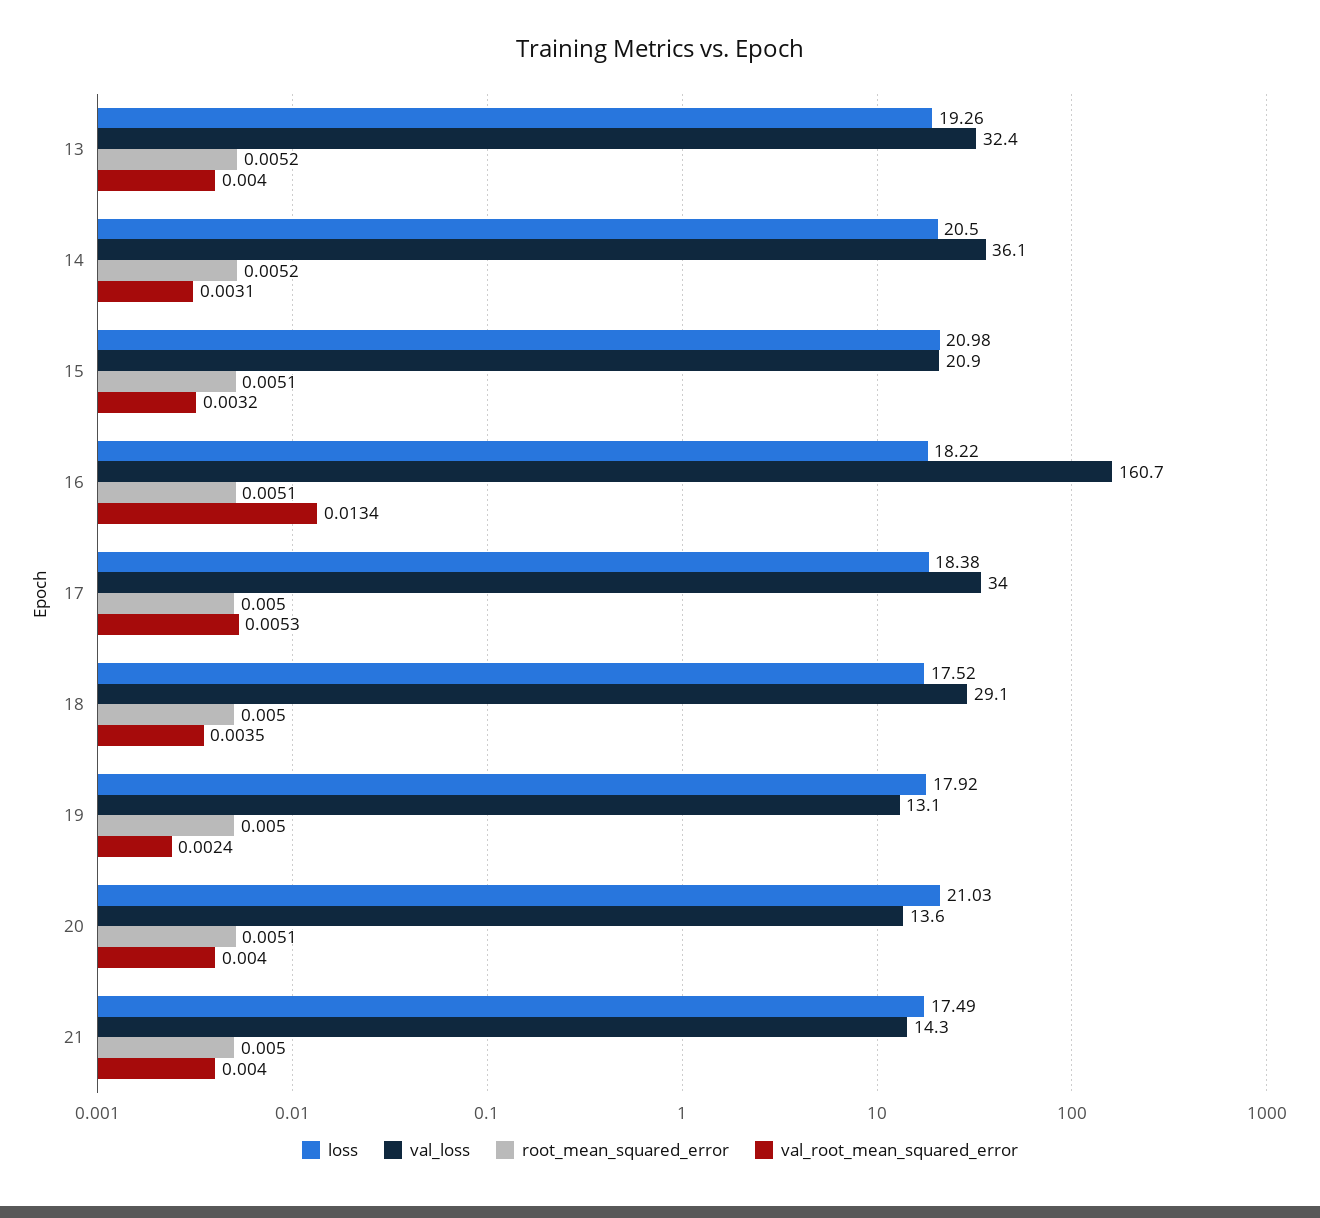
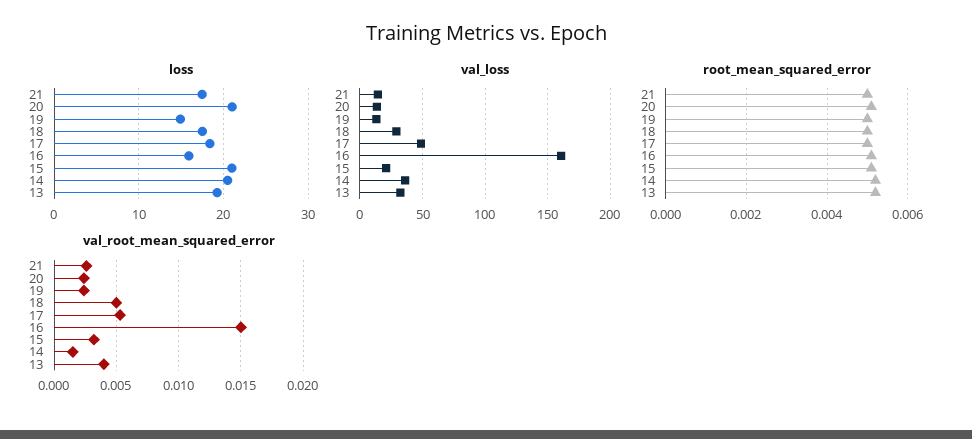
  {
    "loss": {
      "13": 19.26,
      "14": 20.5,
      "15": 20.98,
-     "16": 18.22,
+     "16": 16,
      "17": 18.38,
      "18": 17.52,
-     "19": 17.92,
+     "19": 15,
      "20": 21.03,
      "21": 17.49
    },
    "val_loss": {
      "13": 32.4,
      "14": 36.1,
      "15": 20.9,
      "16": 160.7,
-     "17": 34,
+     "17": 50,
      "18": 29.1,
      "19": 13.1,
      "20": 13.6,
      "21": 14.3
    },
    "root_mean_squared_error": {
      "13": 0.0052,
      "14": 0.0052,
      "15": 0.0051,
      "16": 0.0051,
      "17": 0.005,
      "18": 0.005,
      "19": 0.005,
      "20": 0.0051,
      "21": 0.005
    },
    "val_root_mean_squared_error": {
      "13": 0.004,
-     "14": 0.0031,
+     "14": 0.0015,
      "15": 0.0032,
-     "16": 0.0134,
+     "16": 0.015,
      "17": 0.0053,
-     "18": 0.0035,
+     "18": 0.005,
      "19": 0.0024,
-     "20": 0.004,
+     "20": 0.0025,
-     "21": 0.004
+     "21": 0.0025
    }
  }

